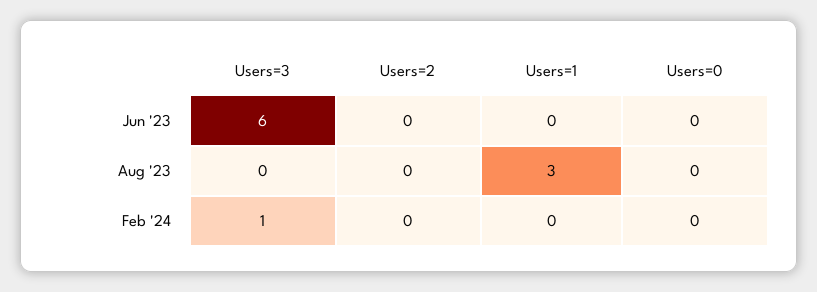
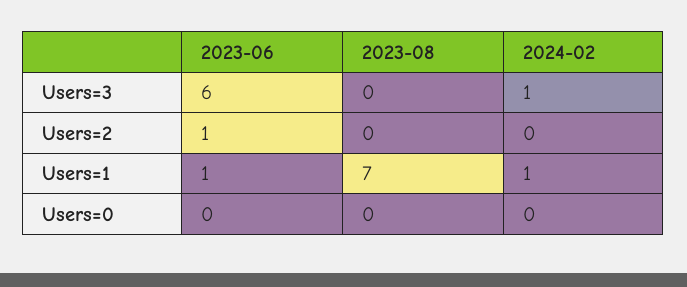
  {
    "Users=3": {
      "Jun '23": 6,
      "Aug '23": 0,
      "Feb '24": 1
    },
    "Users=2": {
-     "Jun '23": 0,
+     "Jun '23": 1,
      "Aug '23": 0,
      "Feb '24": 0
    },
    "Users=1": {
-     "Jun '23": 0,
+     "Jun '23": 1,
-     "Aug '23": 3,
+     "Aug '23": 7,
-     "Feb '24": 0
+     "Feb '24": 1
    },
    "Users=0": {
      "Jun '23": 0,
      "Aug '23": 0,
      "Feb '24": 0
    }
  }

